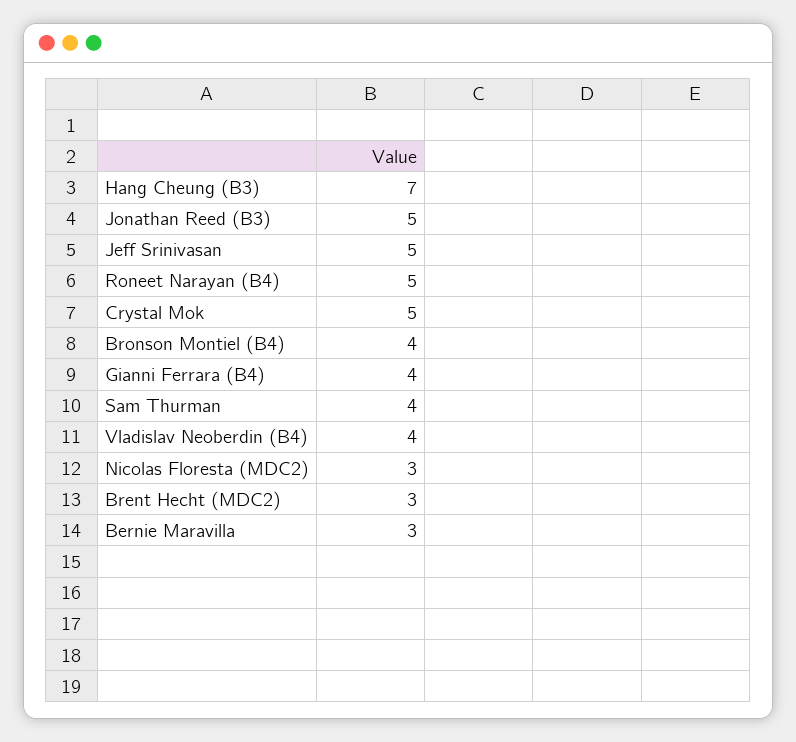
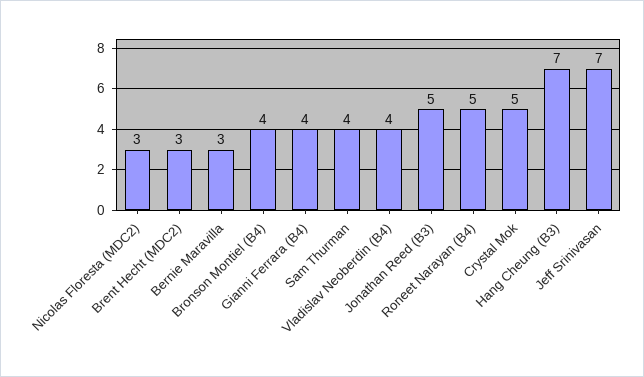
  {
    "Hang Cheung (B3)": 7,
    "Jonathan Reed (B3)": 5,
-   "Jeff Srinivasan": 5,
+   "Jeff Srinivasan": 7,
    "Roneet Narayan (B4)": 5,
    "Crystal Mok": 5,
    "Bronson Montiel (B4)": 4,
    "Gianni Ferrara (B4)": 4,
    "Sam Thurman": 4,
    "Vladislav Neoberdin (B4)": 4,
    "Nicolas Floresta (MDC2)": 3,
    "Brent Hecht (MDC2)": 3,
    "Bernie Maravilla": 3
  }

